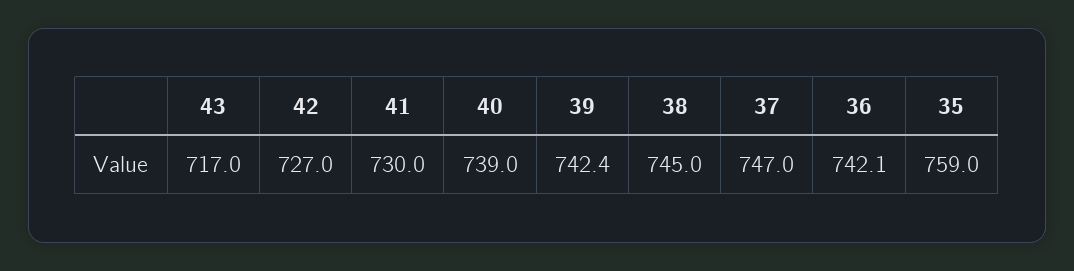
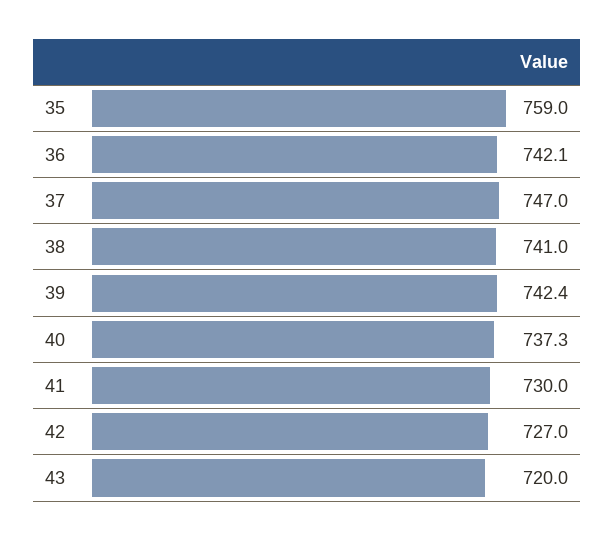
  {
-   "43": 717,
+   "43": 720,
    "42": 727,
    "41": 730,
-   "40": 739,
+   "40": 737.3,
    "39": 742.4,
-   "38": 745,
+   "38": 741,
    "37": 747,
    "36": 742.1,
    "35": 759
  }

